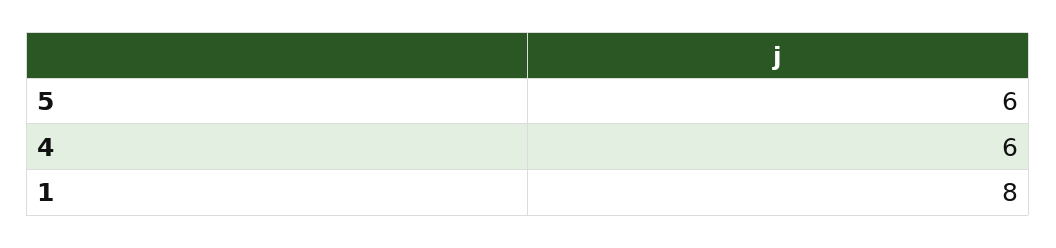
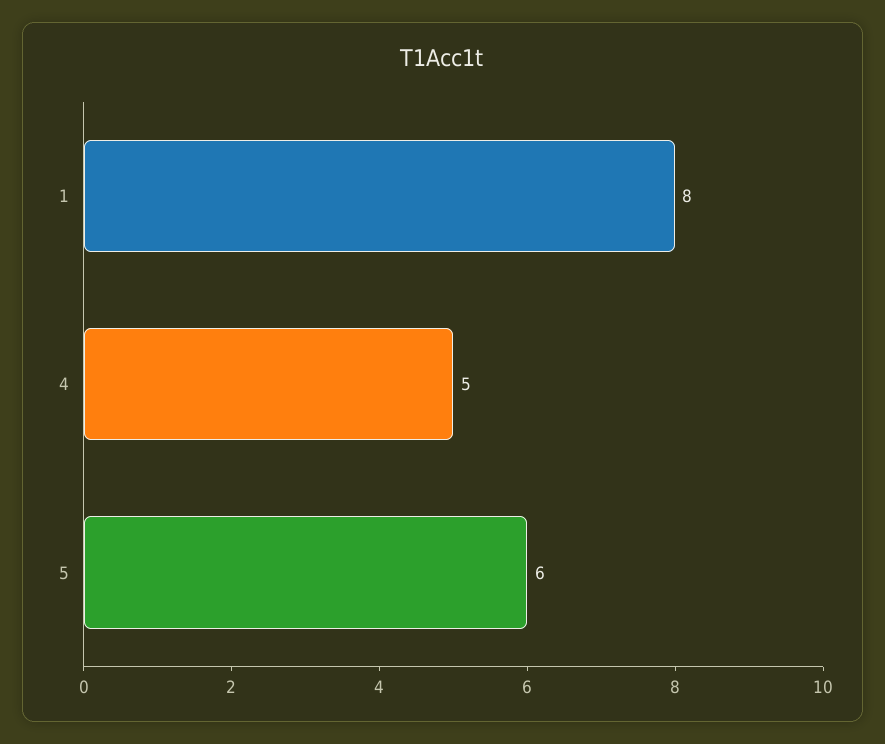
  {
    "5": 6,
-   "4": 6,
+   "4": 5,
    "1": 8
  }

